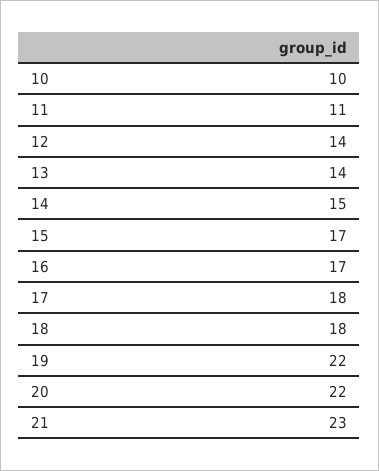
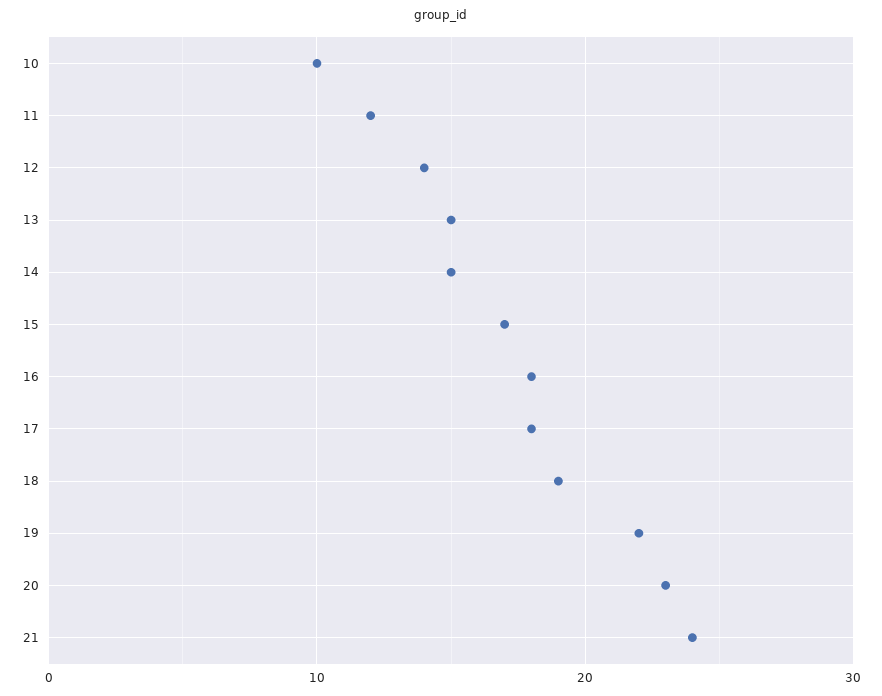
  {
    "10": 10,
-   "11": 11,
+   "11": 12,
    "12": 14,
-   "13": 14,
+   "13": 15,
    "14": 15,
    "15": 17,
-   "16": 17,
+   "16": 18,
    "17": 18,
-   "18": 18,
+   "18": 19,
    "19": 22,
-   "20": 22,
+   "20": 23,
-   "21": 23
+   "21": 24
  }

